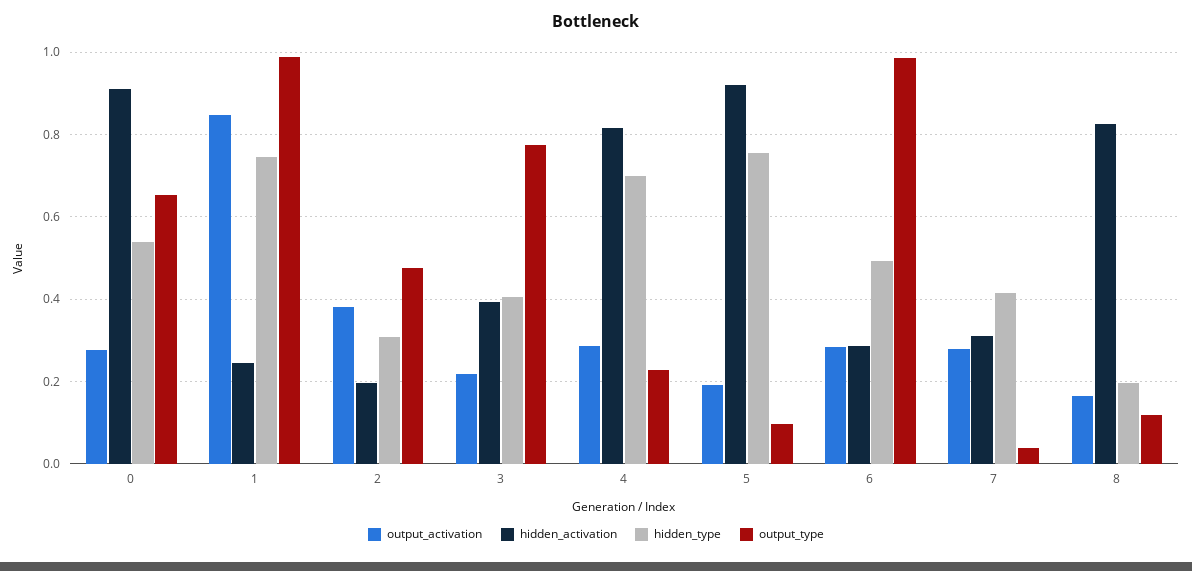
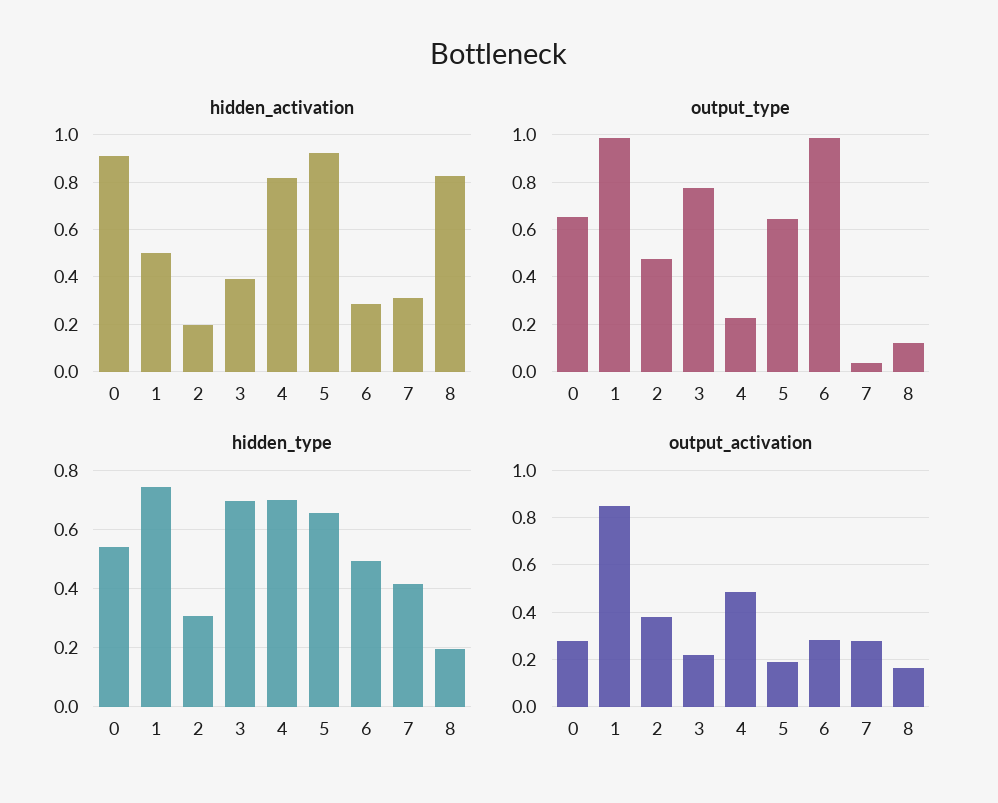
  {
    "output_activation": {
      "0": 0.28,
      "1": 0.84,
      "2": 0.38,
      "3": 0.22,
-     "4": 0.28,
+     "4": 0.5,
      "5": 0.2,
      "6": 0.28,
      "7": 0.28,
      "8": 0.16
    },
    "hidden_activation": {
      "0": 0.92,
-     "1": 0.24,
+     "1": 0.5,
      "2": 0.2,
      "3": 0.4,
      "4": 0.82,
      "5": 0.92,
      "6": 0.28,
      "7": 0.3,
      "8": 0.82
    },
    "hidden_type": {
      "0": 0.54,
      "1": 0.74,
      "2": 0.3,
-     "3": 0.4,
+     "3": 0.7,
      "4": 0.7,
-     "5": 0.76,
+     "5": 0.65,
      "6": 0.5,
      "7": 0.42,
      "8": 0.2
    },
    "output_type": {
      "0": 0.66,
      "1": 0.98,
      "2": 0.48,
      "3": 0.78,
      "4": 0.22,
-     "5": 0.1,
+     "5": 0.65,
      "6": 0.98,
      "7": 0.04,
      "8": 0.12
    }
  }

